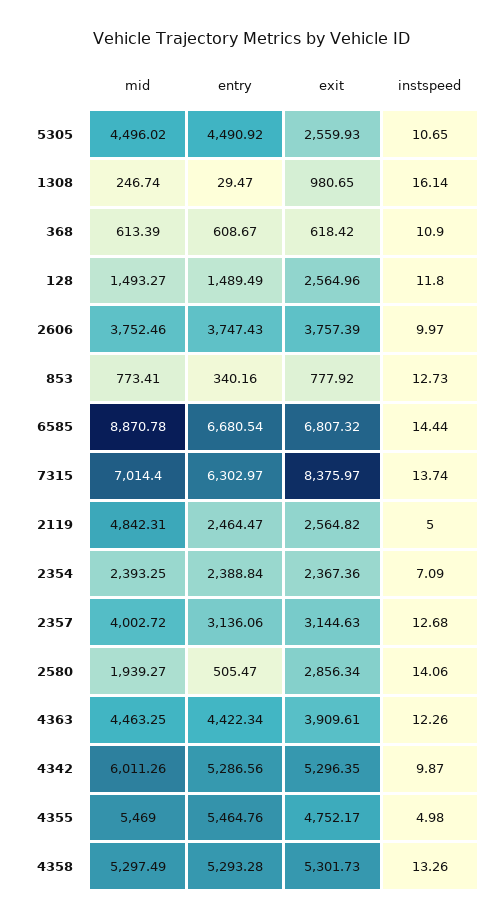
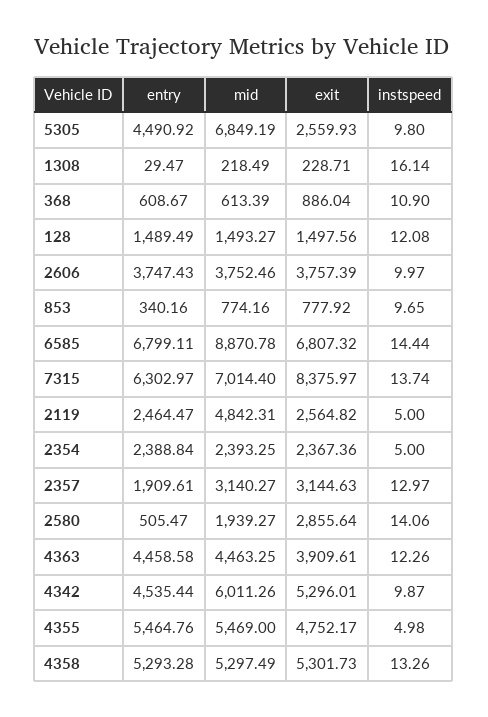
  {
    "mid": {
-     "5305": 4496.02,
+     "5305": 6849.19,
-     "1308": 246.74,
+     "1308": 218.49,
      "368": 613.39,
      "128": 1493.27,
      "2606": 3752.46,
-     "853": 773.41,
+     "853": 774.16,
      "6585": 8870.78,
      "7315": 7014.4,
      "2119": 4842.31,
      "2354": 2393.25,
-     "2357": 4002.72,
+     "2357": 3140.27,
      "2580": 1939.27,
      "4363": 4463.25,
      "4342": 6011.26,
      "4355": 5469,
      "4358": 5297.49
    },
    "entry": {
      "5305": 4490.92,
      "1308": 29.47,
      "368": 608.67,
      "128": 1489.49,
      "2606": 3747.43,
      "853": 340.16,
-     "6585": 6680.54,
+     "6585": 6799.11,
      "7315": 6302.97,
      "2119": 2464.47,
      "2354": 2388.84,
-     "2357": 3136.06,
+     "2357": 1909.61,
      "2580": 505.47,
-     "4363": 4422.34,
+     "4363": 4458.58,
-     "4342": 5286.56,
+     "4342": 4535.44,
      "4355": 5464.76,
      "4358": 5293.28
    },
    "exit": {
      "5305": 2559.93,
-     "1308": 980.65,
+     "1308": 228.71,
-     "368": 618.42,
+     "368": 886.04,
-     "128": 2564.96,
+     "128": 1497.56,
      "2606": 3757.39,
      "853": 777.92,
      "6585": 6807.32,
      "7315": 8375.97,
      "2119": 2564.82,
      "2354": 2367.36,
      "2357": 3144.63,
-     "2580": 2856.34,
+     "2580": 2855.64,
      "4363": 3909.61,
-     "4342": 5296.35,
+     "4342": 5296.01,
      "4355": 4752.17,
      "4358": 5301.73
    },
    "instspeed": {
-     "5305": 10.65,
+     "5305": 9.8,
      "1308": 16.14,
      "368": 10.9,
-     "128": 11.8,
+     "128": 12.08,
      "2606": 9.97,
-     "853": 12.73,
+     "853": 9.65,
      "6585": 14.44,
      "7315": 13.74,
      "2119": 5,
-     "2354": 7.09,
+     "2354": 5,
-     "2357": 12.68,
+     "2357": 12.97,
      "2580": 14.06,
      "4363": 12.26,
      "4342": 9.87,
      "4355": 4.98,
      "4358": 13.26
    }
  }

